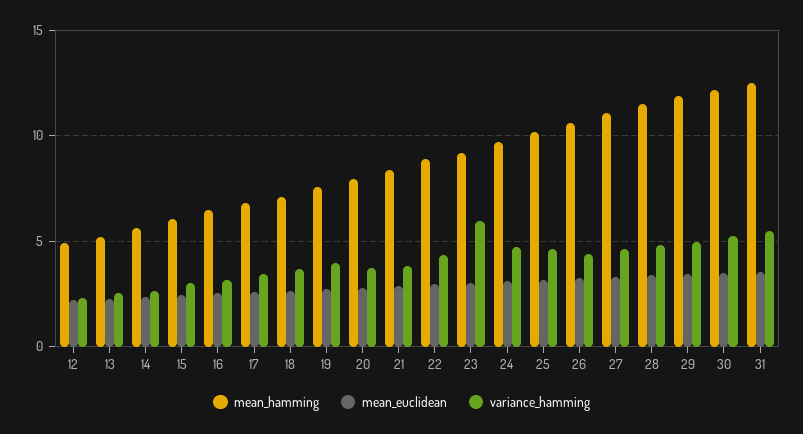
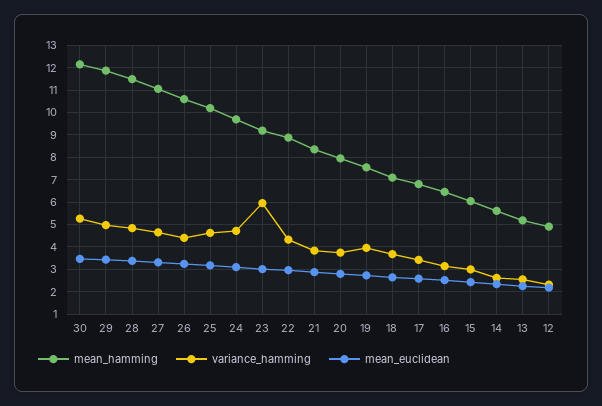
  {
    "mean_hamming": {
      "12": 5,
      "13": 5,
      "14": 5.5,
      "15": 6,
      "16": 6.5,
      "17": 7,
      "18": 7,
      "19": 7.5,
      "20": 8,
      "21": 8.5,
      "22": 9,
      "23": 9,
      "24": 9.5,
      "25": 10,
      "26": 10.5,
      "27": 11,
      "28": 11.5,
      "29": 12,
-     "30": 12,
+     "30": 12
-     "31": 12.5
    },
    "mean_euclidean": {
      "12": 2,
      "13": 2,
      "14": 2.5,
      "15": 2.5,
      "16": 2.5,
      "17": 2.5,
      "18": 2.5,
      "19": 2.5,
      "20": 3,
      "21": 3,
      "22": 3,
      "23": 3,
      "24": 3,
      "25": 3,
      "26": 3,
      "27": 3.5,
      "28": 3.5,
      "29": 3.5,
-     "30": 3.5,
+     "30": 3.5
-     "31": 3.5
    },
    "variance_hamming": {
      "12": 2.5,
      "13": 2.5,
      "14": 2.5,
      "15": 3,
      "16": 3,
      "17": 3.5,
      "18": 3.5,
      "19": 4,
      "20": 3.5,
      "21": 4,
      "22": 4.5,
      "23": 6,
      "24": 4.5,
      "25": 4.5,
      "26": 4.5,
      "27": 4.5,
      "28": 5,
      "29": 5,
-     "30": 5.5,
+     "30": 5.5
-     "31": 5.5
    }
  }

